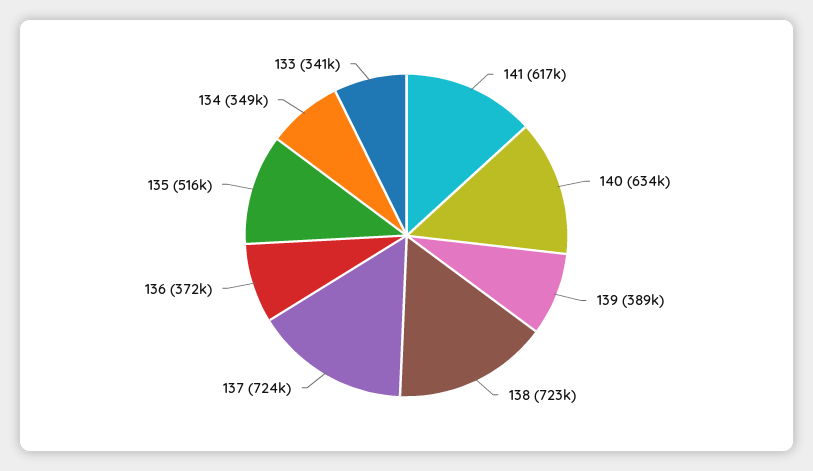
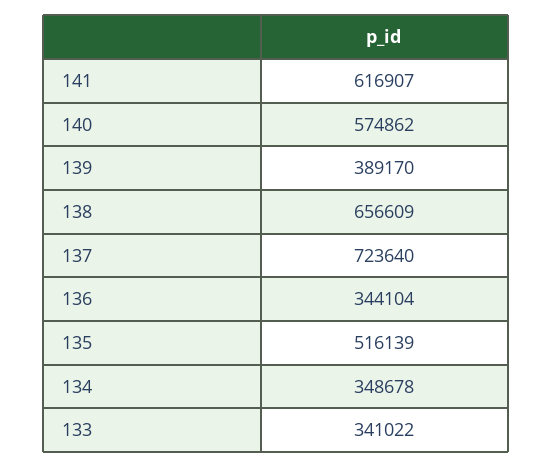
  {
    "141": 616907,
-   "140": 634000,
+   "140": 574862,
    "139": 389170,
-   "138": 723000,
+   "138": 656609,
    "137": 723640,
-   "136": 372000,
+   "136": 344104,
    "135": 516139,
    "134": 348678,
    "133": 341022
  }

